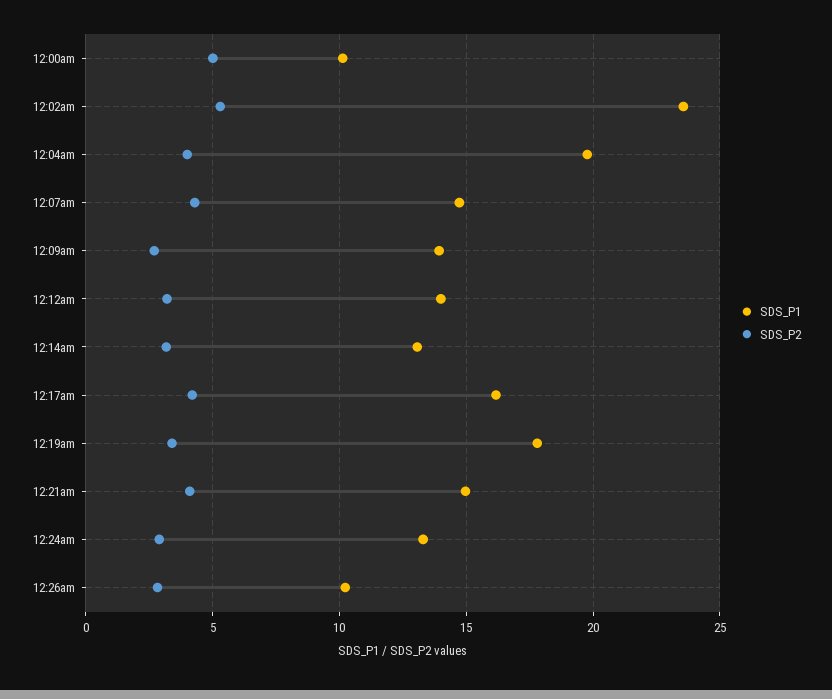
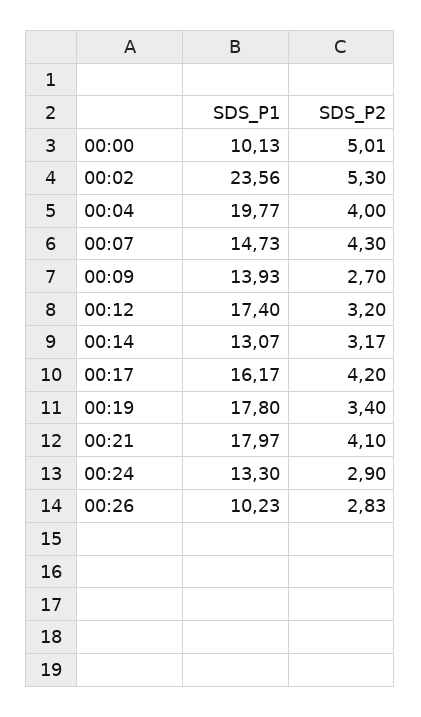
  {
    "SDS_P1": {
      "12:00am": 10.13,
      "12:02am": 23.56,
      "12:04am": 19.77,
      "12:07am": 14.73,
      "12:09am": 13.93,
-     "12:12am": 14,
+     "12:12am": 17.4,
      "12:14am": 13.07,
      "12:17am": 16.17,
      "12:19am": 17.8,
-     "12:21am": 15,
+     "12:21am": 17.97,
      "12:24am": 13.3,
      "12:26am": 10.23
    },
    "SDS_P2": {
      "12:00am": 5.01,
      "12:02am": 5.3,
      "12:04am": 4,
      "12:07am": 4.3,
      "12:09am": 2.7,
      "12:12am": 3.2,
      "12:14am": 3.17,
      "12:17am": 4.2,
      "12:19am": 3.4,
      "12:21am": 4.1,
      "12:24am": 2.9,
      "12:26am": 2.83
    }
  }

